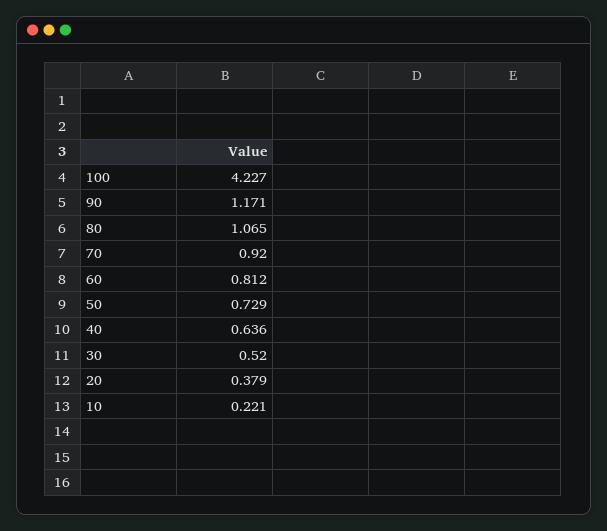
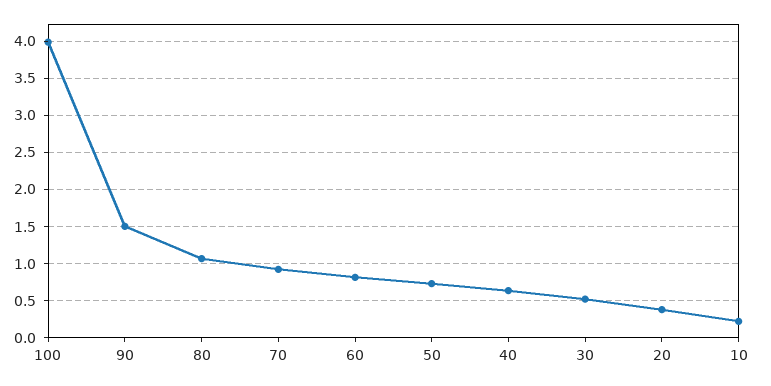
  {
-   "100": 4.227,
+   "100": 4,
-   "90": 1.171,
+   "90": 1.5,
    "80": 1.065,
    "70": 0.92,
    "60": 0.812,
    "50": 0.729,
    "40": 0.636,
    "30": 0.52,
    "20": 0.379,
    "10": 0.221
  }

